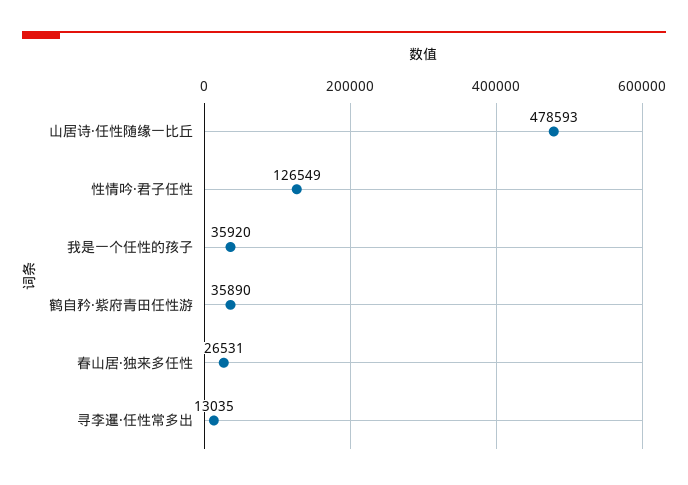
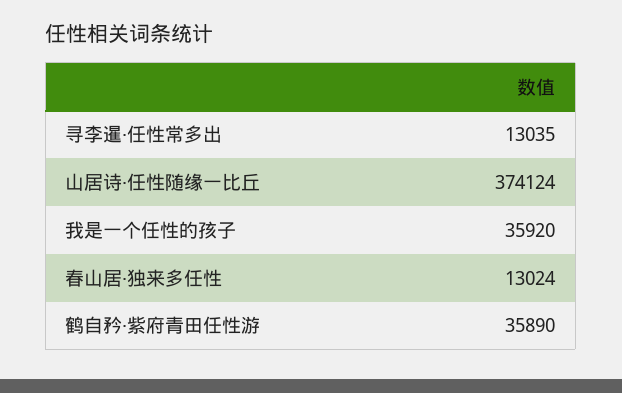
  {
-   "山居诗·任性随缘一比丘": 478593,
+   "山居诗·任性随缘一比丘": 374124,
-   "性情吟·君子任性": 126549,
    "我是一个任性的孩子": 35920,
    "鹤自矜·紫府青田任性游": 35890,
-   "春山居·独来多任性": 26531,
+   "春山居·独来多任性": 13024,
    "寻李暹·任性常多出": 13035
  }

